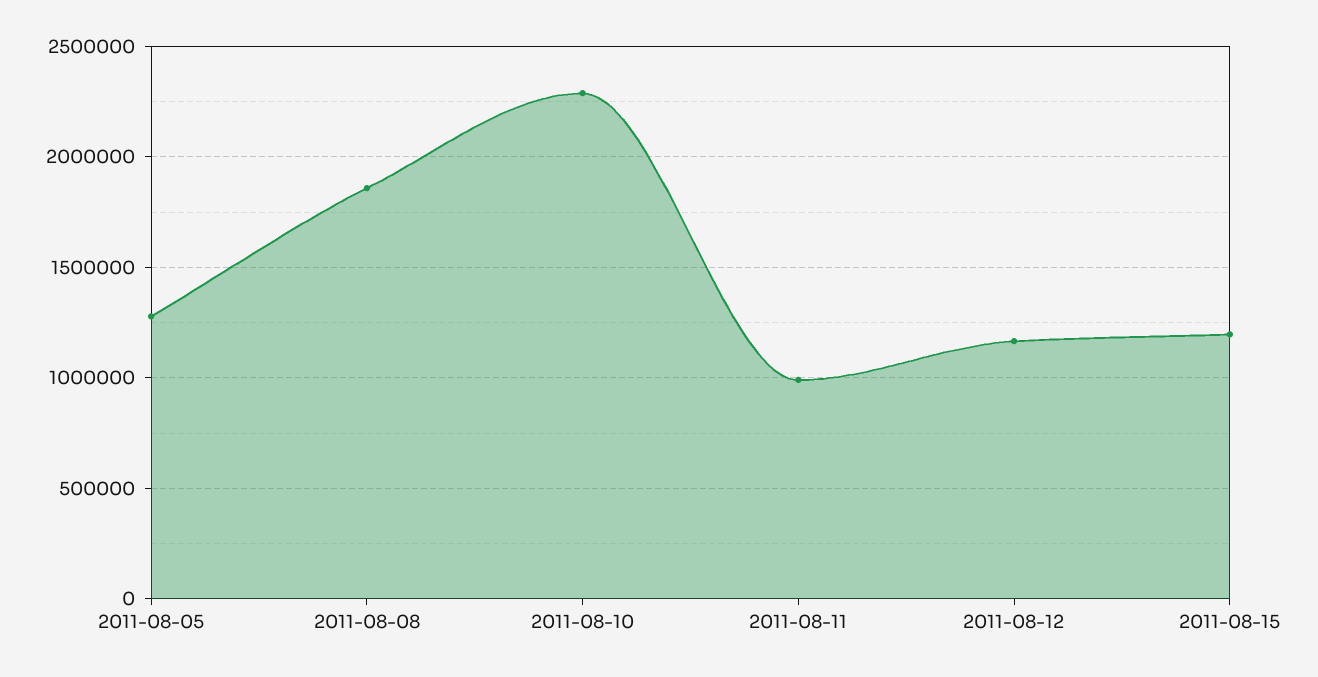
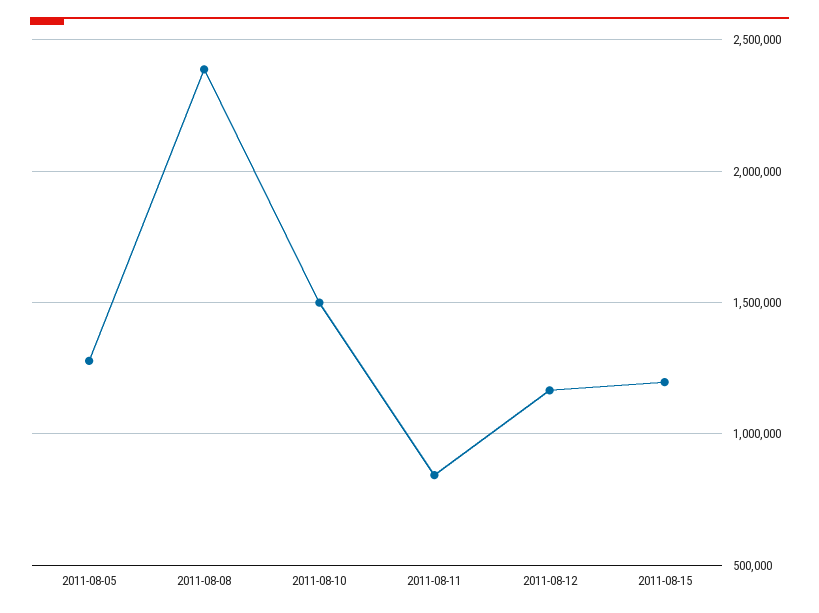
  {
    "2011-08-05": 1300000,
-   "2011-08-08": 1850000,
+   "2011-08-08": 2400000,
-   "2011-08-10": 2300000,
+   "2011-08-10": 1500000,
-   "2011-08-11": 1000000,
+   "2011-08-11": 850000,
    "2011-08-12": 1150000,
    "2011-08-15": 1200000
  }

